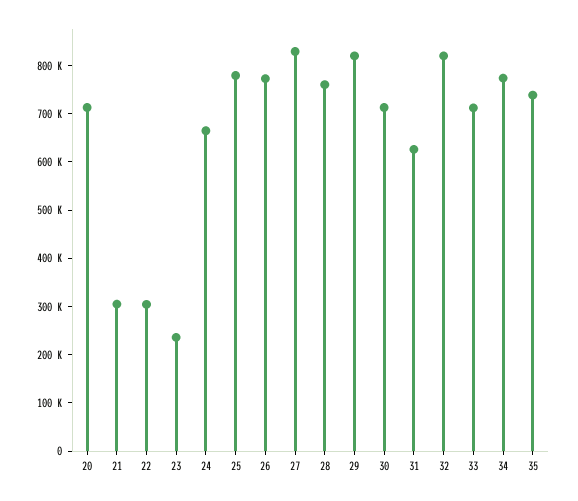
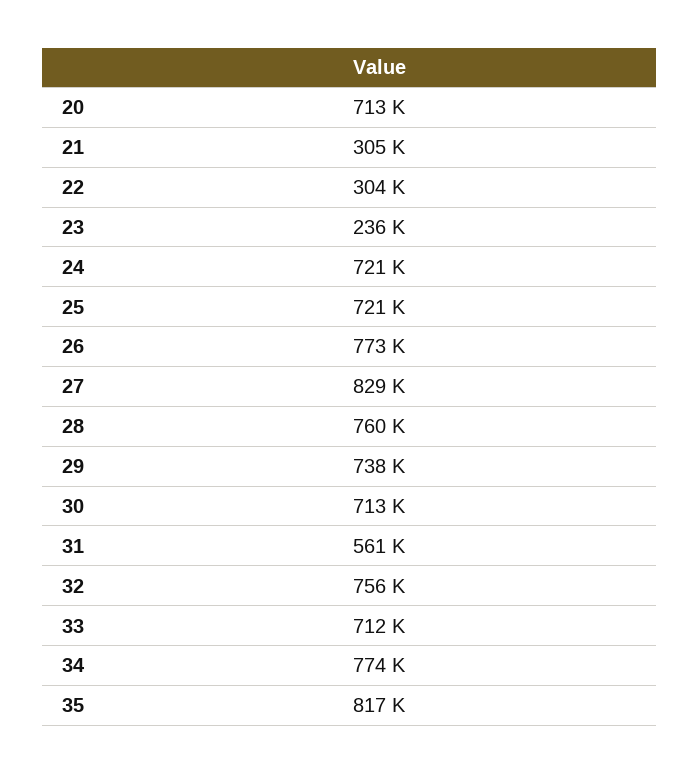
  {
    "20": 713000,
    "21": 305000,
    "22": 304000,
    "23": 236000,
-   "24": 660000,
+   "24": 721000,
-   "25": 780000,
+   "25": 721000,
    "26": 773000,
    "27": 829000,
    "28": 760000,
-   "29": 820000,
+   "29": 738000,
    "30": 713000,
-   "31": 620000,
+   "31": 561000,
-   "32": 820000,
+   "32": 756000,
    "33": 712000,
    "34": 774000,
-   "35": 740000
+   "35": 817000
  }

